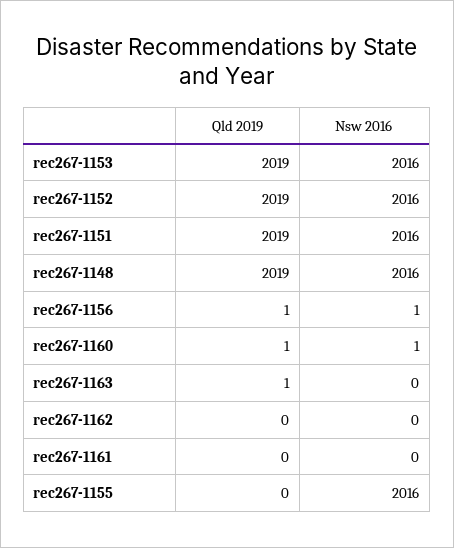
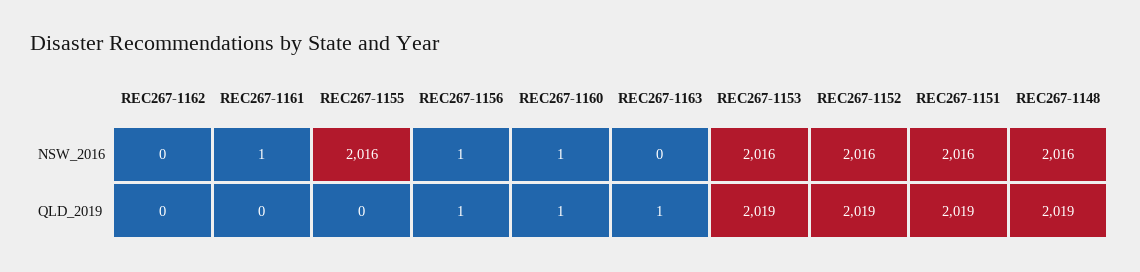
  {
    "Qld 2019": {
      "rec267-1153": 2019,
      "rec267-1152": 2019,
      "rec267-1151": 2019,
      "rec267-1148": 2019,
      "rec267-1156": 1,
      "rec267-1160": 1,
      "rec267-1163": 1,
      "rec267-1162": 0,
      "rec267-1161": 0,
      "rec267-1155": 0
    },
    "Nsw 2016": {
      "rec267-1153": 2016,
      "rec267-1152": 2016,
      "rec267-1151": 2016,
      "rec267-1148": 2016,
      "rec267-1156": 1,
      "rec267-1160": 1,
      "rec267-1163": 0,
      "rec267-1162": 0,
-     "rec267-1161": 0,
+     "rec267-1161": 1,
      "rec267-1155": 2016
    }
  }

